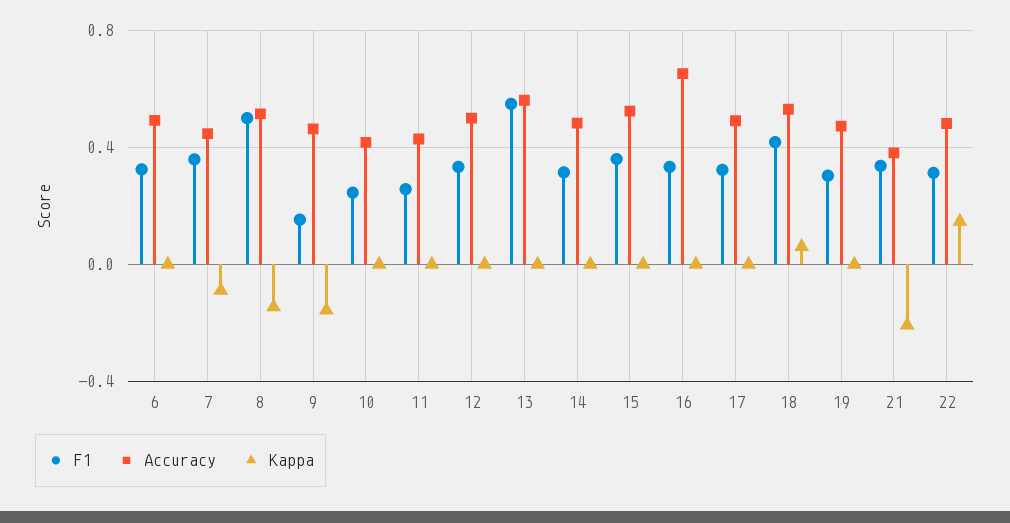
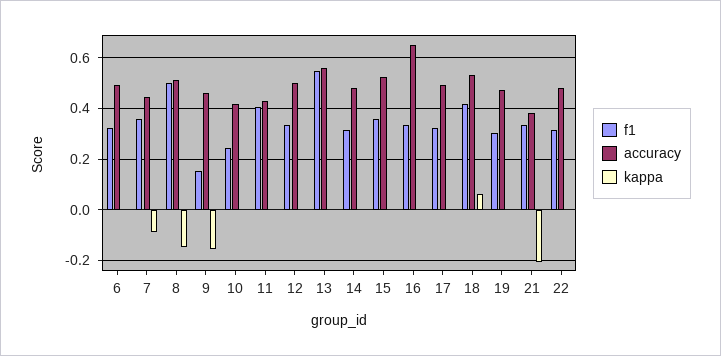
  {
    "F1": {
      "6": 0.325,
      "7": 0.35,
      "8": 0.5,
      "9": 0.15,
      "10": 0.25,
-     "11": 0.25,
+     "11": 0.4,
      "12": 0.325,
      "13": 0.55,
      "14": 0.325,
      "15": 0.35,
      "16": 0.325,
      "17": 0.325,
      "18": 0.425,
      "19": 0.3,
      "21": 0.325,
      "22": 0.325
    },
    "Accuracy": {
      "6": 0.5,
      "7": 0.45,
      "8": 0.525,
      "9": 0.475,
      "10": 0.425,
      "11": 0.425,
      "12": 0.5,
      "13": 0.55,
      "14": 0.475,
      "15": 0.525,
      "16": 0.65,
      "17": 0.5,
      "18": 0.525,
      "19": 0.475,
      "21": 0.375,
      "22": 0.475
    },
    "Kappa": {
      "6": 0,
      "7": -0.1,
      "8": -0.15,
      "9": -0.15,
      "10": 0,
      "11": 0,
      "12": 0,
      "13": 0,
      "14": 0,
      "15": 0,
      "16": 0,
      "17": 0,
      "18": 0.05,
      "19": 0,
      "21": -0.2,
-     "22": 0.15
+     "22": 0
    }
  }

